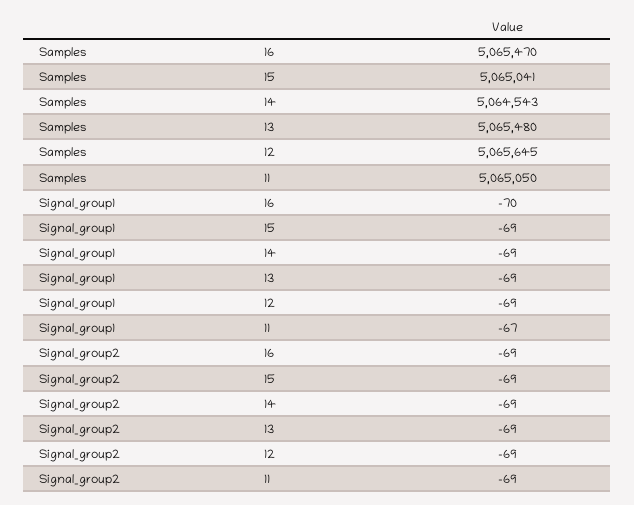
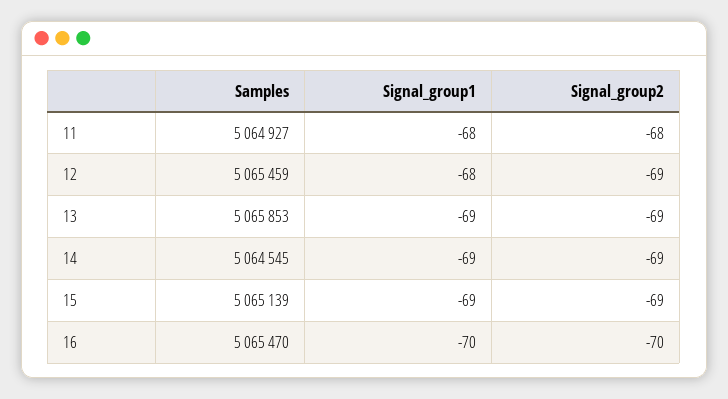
  {
    "Samples": {
      "16": 5065470,
-     "15": 5065041,
+     "15": 5065139,
-     "14": 5064543,
+     "14": 5064545,
-     "13": 5065480,
+     "13": 5065853,
-     "12": 5065645,
+     "12": 5065459,
-     "11": 5065050
+     "11": 5064927
    },
    "Signal_group1": {
      "16": -70,
      "15": -69,
      "14": -69,
      "13": -69,
-     "12": -69,
+     "12": -68,
-     "11": -67
+     "11": -68
    },
    "Signal_group2": {
-     "16": -69,
+     "16": -70,
      "15": -69,
      "14": -69,
      "13": -69,
      "12": -69,
-     "11": -69
+     "11": -68
    }
  }

